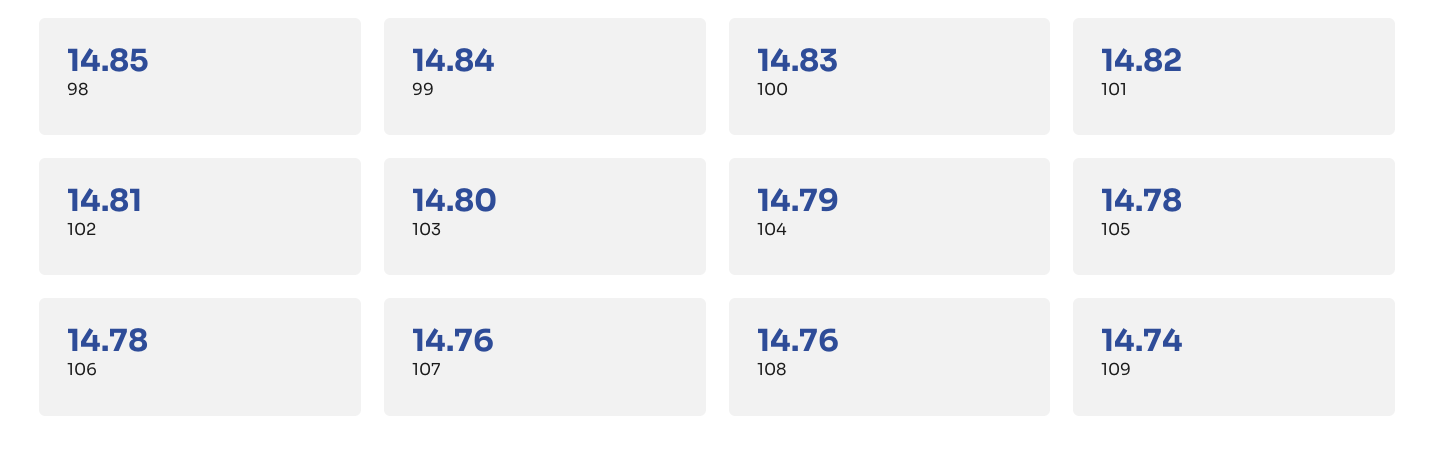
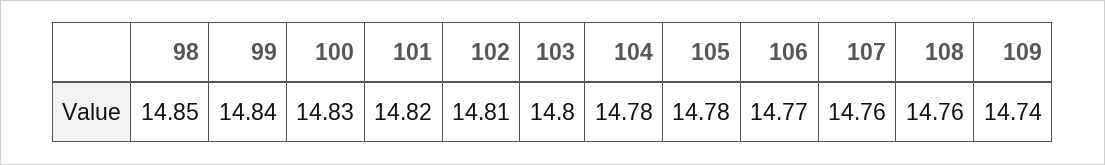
  {
    "98": 14.85,
    "99": 14.84,
    "100": 14.83,
    "101": 14.82,
    "102": 14.81,
    "103": 14.8,
-   "104": 14.79,
+   "104": 14.78,
    "105": 14.78,
-   "106": 14.78,
+   "106": 14.77,
    "107": 14.76,
    "108": 14.76,
    "109": 14.74
  }

